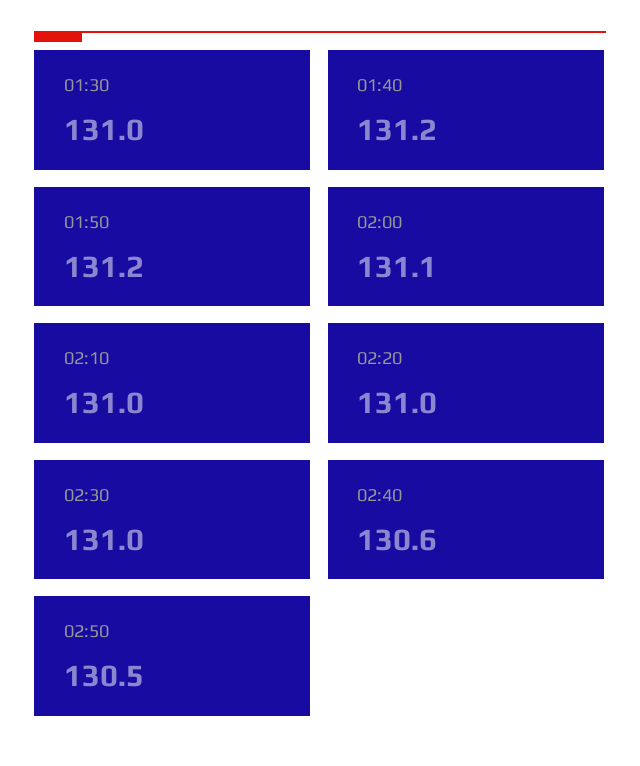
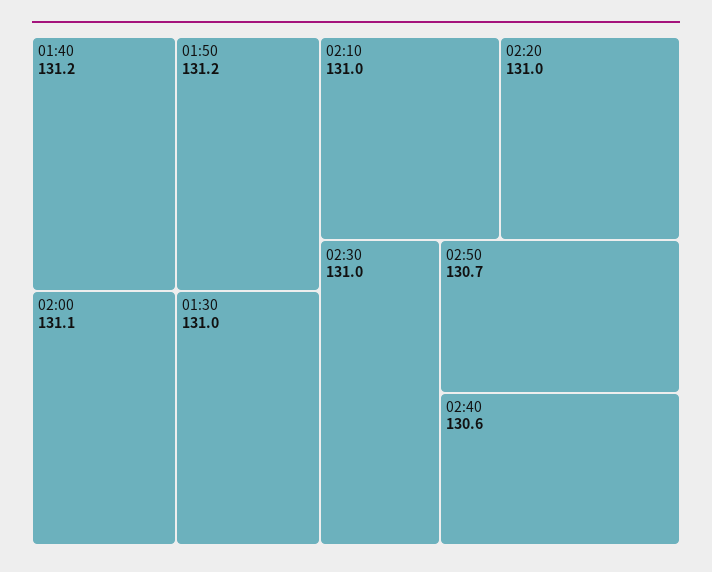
  {
    "01:30": 131,
    "01:40": 131.2,
    "01:50": 131.2,
    "02:00": 131.1,
    "02:10": 131,
    "02:20": 131,
    "02:30": 131,
    "02:40": 130.6,
-   "02:50": 130.5
+   "02:50": 130.7
  }

